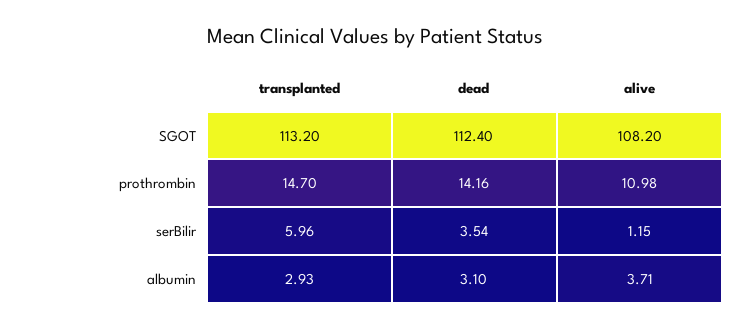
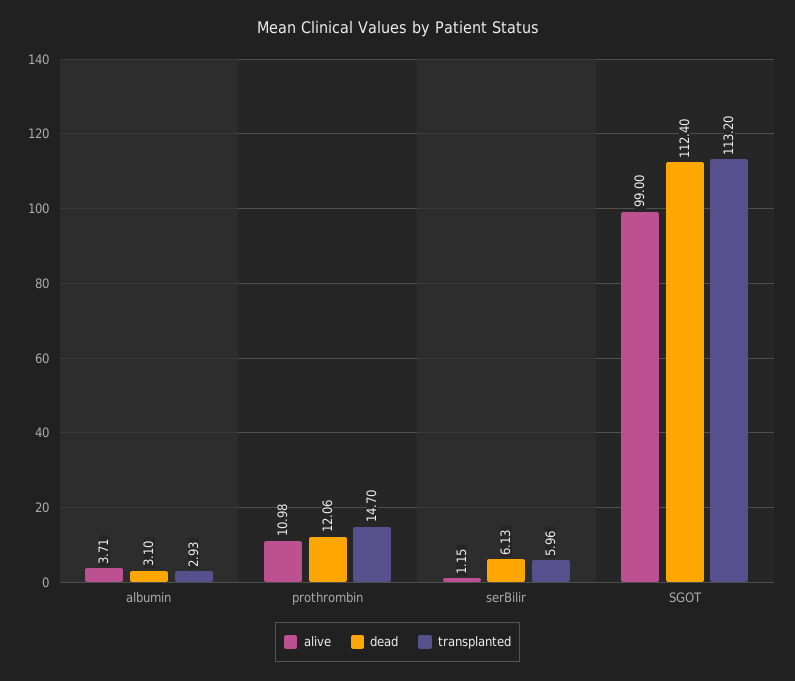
  {
    "transplanted": {
      "SGOT": 113.2,
      "prothrombin": 14.7,
      "serBilir": 5.96,
      "albumin": 2.93
    },
    "dead": {
      "SGOT": 112.4,
-     "prothrombin": 14.16,
+     "prothrombin": 12.06,
-     "serBilir": 3.54,
+     "serBilir": 6.13,
      "albumin": 3.1
    },
    "alive": {
-     "SGOT": 108.2,
+     "SGOT": 99,
      "prothrombin": 10.98,
      "serBilir": 1.15,
      "albumin": 3.71
    }
  }

